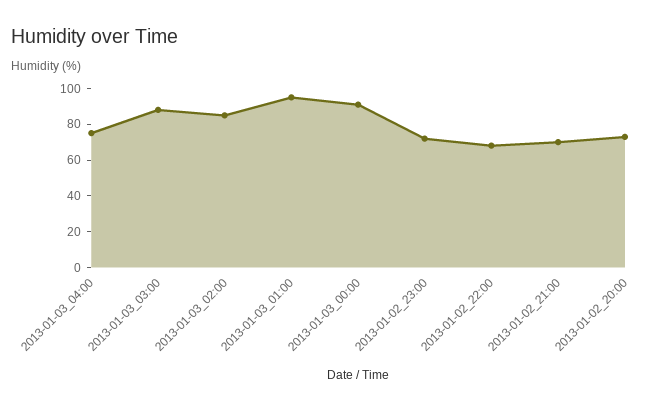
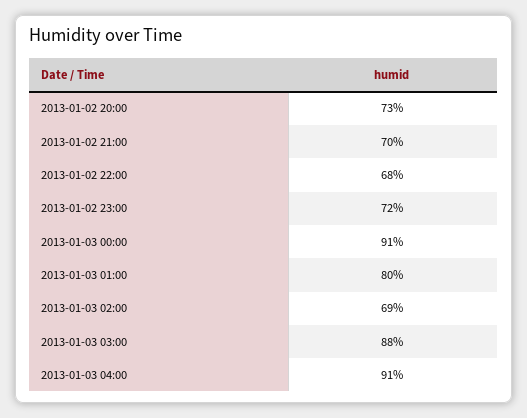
  {
-   "2013-01-03_04:00": 75,
+   "2013-01-03_04:00": 91,
    "2013-01-03_03:00": 88,
-   "2013-01-03_02:00": 85,
+   "2013-01-03_02:00": 69,
-   "2013-01-03_01:00": 95,
+   "2013-01-03_01:00": 80,
    "2013-01-03_00:00": 91,
    "2013-01-02_23:00": 72,
    "2013-01-02_22:00": 68,
    "2013-01-02_21:00": 70,
    "2013-01-02_20:00": 73
  }

